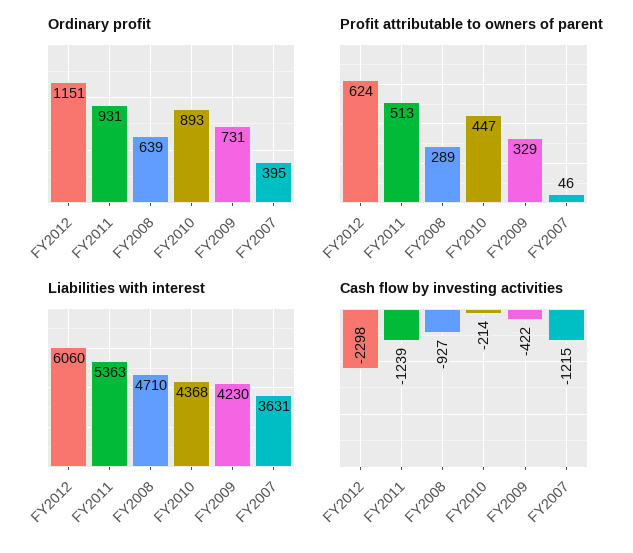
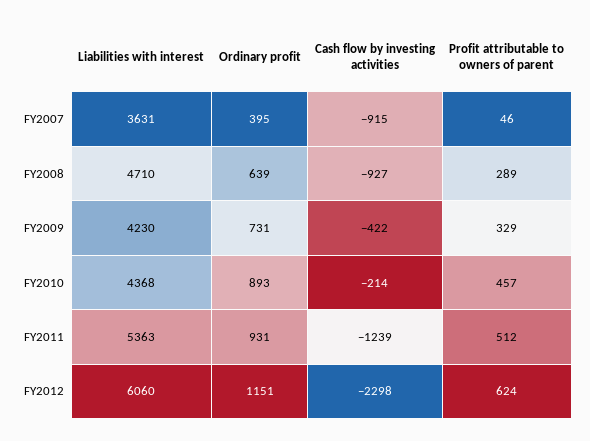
  {
    "Ordinary profit": {
      "FY2012": 1151,
      "FY2011": 931,
      "FY2008": 639,
      "FY2010": 893,
      "FY2009": 731,
      "FY2007": 395
    },
    "Profit attributable to owners of parent": {
      "FY2012": 624,
-     "FY2011": 513,
+     "FY2011": 512,
      "FY2008": 289,
-     "FY2010": 447,
+     "FY2010": 457,
      "FY2009": 329,
      "FY2007": 46
    },
    "Liabilities with interest": {
      "FY2012": 6060,
      "FY2011": 5363,
      "FY2008": 4710,
      "FY2010": 4368,
      "FY2009": 4230,
      "FY2007": 3631
    },
    "Cash flow by investing activities": {
      "FY2012": -2298,
      "FY2011": -1239,
      "FY2008": -927,
      "FY2010": -214,
      "FY2009": -422,
-     "FY2007": -1215
+     "FY2007": -915
    }
  }

